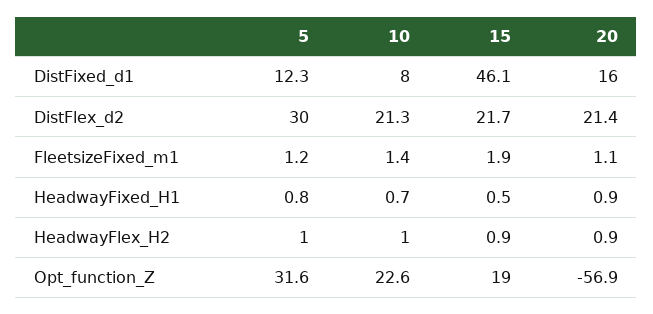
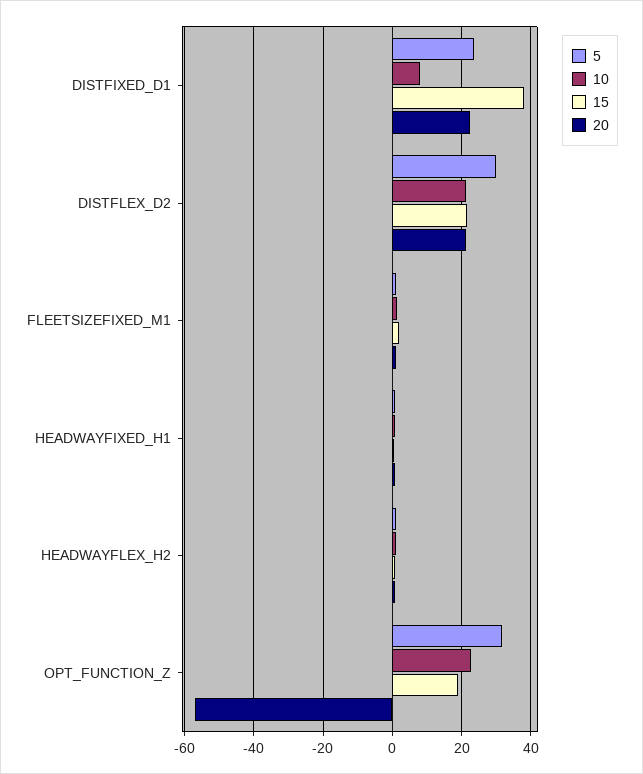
  {
    "5": {
-     "DistFixed_d1": 12.3,
+     "DistFixed_d1": 24,
      "DistFlex_d2": 30,
      "FleetsizeFixed_m1": 1.2,
      "HeadwayFixed_H1": 0.8,
      "HeadwayFlex_H2": 1,
      "Opt_function_Z": 31.6
    },
    "10": {
      "DistFixed_d1": 8,
      "DistFlex_d2": 21.3,
      "FleetsizeFixed_m1": 1.4,
      "HeadwayFixed_H1": 0.7,
      "HeadwayFlex_H2": 1,
      "Opt_function_Z": 22.6
    },
    "15": {
-     "DistFixed_d1": 46.1,
+     "DistFixed_d1": 38,
      "DistFlex_d2": 21.7,
      "FleetsizeFixed_m1": 1.9,
      "HeadwayFixed_H1": 0.5,
      "HeadwayFlex_H2": 0.9,
      "Opt_function_Z": 19
    },
    "20": {
-     "DistFixed_d1": 16,
+     "DistFixed_d1": 22,
      "DistFlex_d2": 21.4,
      "FleetsizeFixed_m1": 1.1,
      "HeadwayFixed_H1": 0.9,
      "HeadwayFlex_H2": 0.9,
      "Opt_function_Z": -56.9
    }
  }

